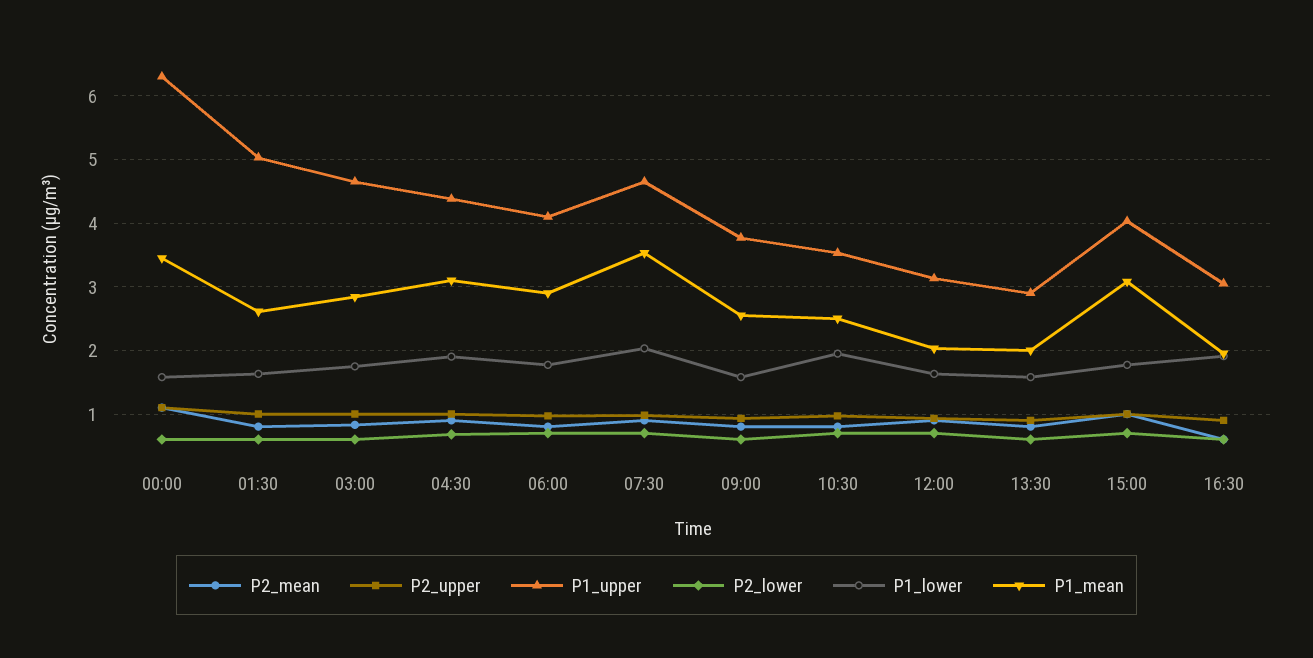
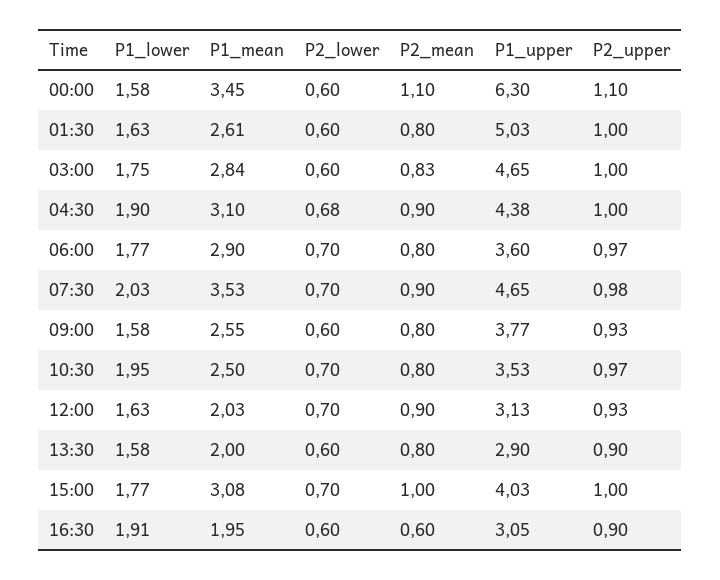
  {
    "P2_mean": {
      "00:00": 1.1,
      "01:30": 0.8,
      "03:00": 0.83,
      "04:30": 0.9,
      "06:00": 0.8,
      "07:30": 0.9,
      "09:00": 0.8,
      "10:30": 0.8,
      "12:00": 0.9,
      "13:30": 0.8,
      "15:00": 1,
      "16:30": 0.6
    },
    "P2_upper": {
      "00:00": 1.1,
      "01:30": 1,
      "03:00": 1,
      "04:30": 1,
      "06:00": 0.97,
      "07:30": 0.98,
      "09:00": 0.93,
      "10:30": 0.97,
      "12:00": 0.93,
      "13:30": 0.9,
      "15:00": 1,
      "16:30": 0.9
    },
    "P1_upper": {
      "00:00": 6.3,
      "01:30": 5.03,
      "03:00": 4.65,
      "04:30": 4.38,
-     "06:00": 4.1,
+     "06:00": 3.6,
      "07:30": 4.65,
      "09:00": 3.77,
      "10:30": 3.53,
      "12:00": 3.13,
      "13:30": 2.9,
      "15:00": 4.03,
      "16:30": 3.05
    },
    "P2_lower": {
      "00:00": 0.6,
      "01:30": 0.6,
      "03:00": 0.6,
      "04:30": 0.68,
      "06:00": 0.7,
      "07:30": 0.7,
      "09:00": 0.6,
      "10:30": 0.7,
      "12:00": 0.7,
      "13:30": 0.6,
      "15:00": 0.7,
      "16:30": 0.6
    },
    "P1_lower": {
      "00:00": 1.58,
      "01:30": 1.63,
      "03:00": 1.75,
      "04:30": 1.9,
      "06:00": 1.77,
      "07:30": 2.03,
      "09:00": 1.58,
      "10:30": 1.95,
      "12:00": 1.63,
      "13:30": 1.58,
      "15:00": 1.77,
      "16:30": 1.91
    },
    "P1_mean": {
      "00:00": 3.45,
      "01:30": 2.61,
      "03:00": 2.84,
      "04:30": 3.1,
      "06:00": 2.9,
      "07:30": 3.53,
      "09:00": 2.55,
      "10:30": 2.5,
      "12:00": 2.03,
      "13:30": 2,
      "15:00": 3.08,
      "16:30": 1.95
    }
  }

